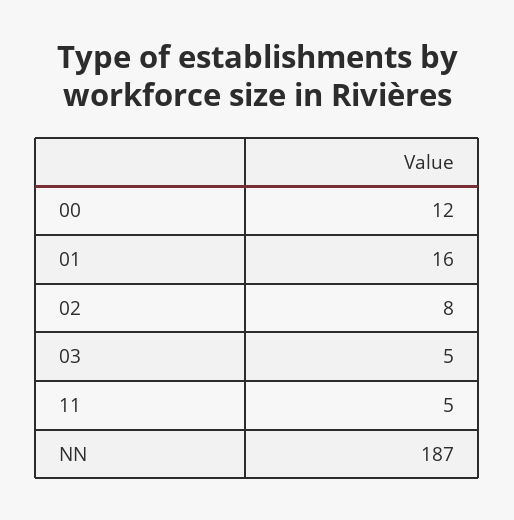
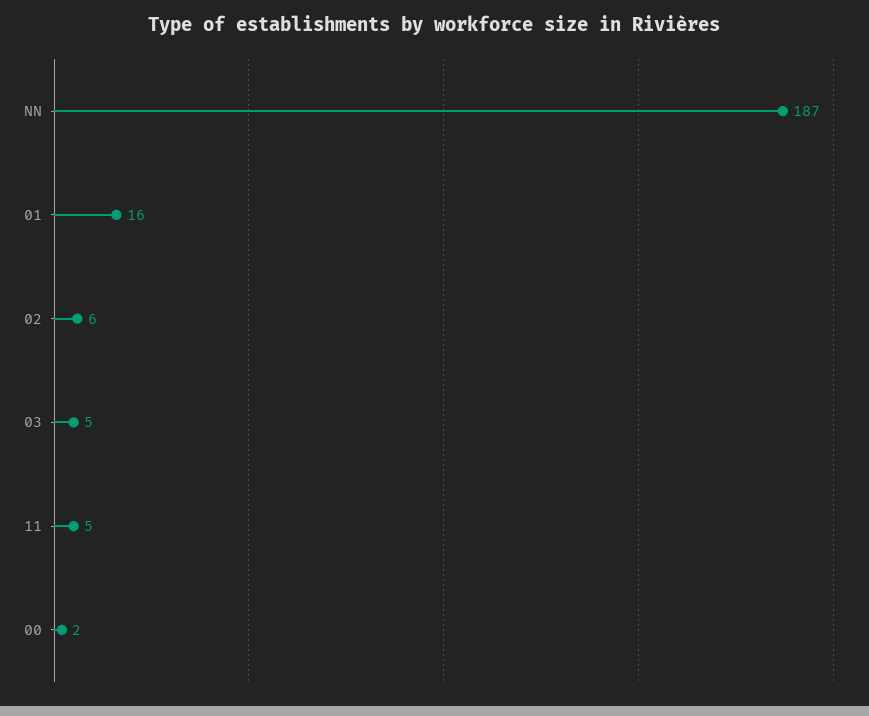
  {
-   "00": 12,
+   "00": 2,
    "01": 16,
-   "02": 8,
+   "02": 6,
    "03": 5,
    "11": 5,
    "NN": 187
  }

